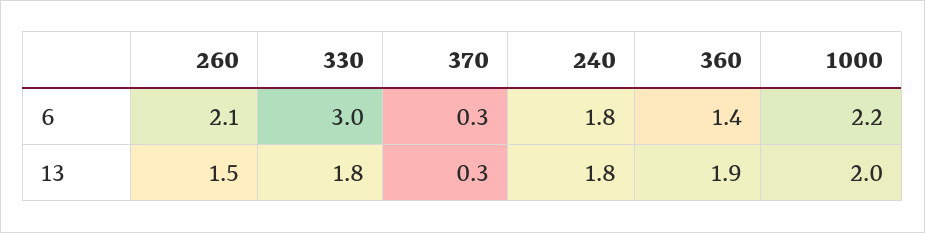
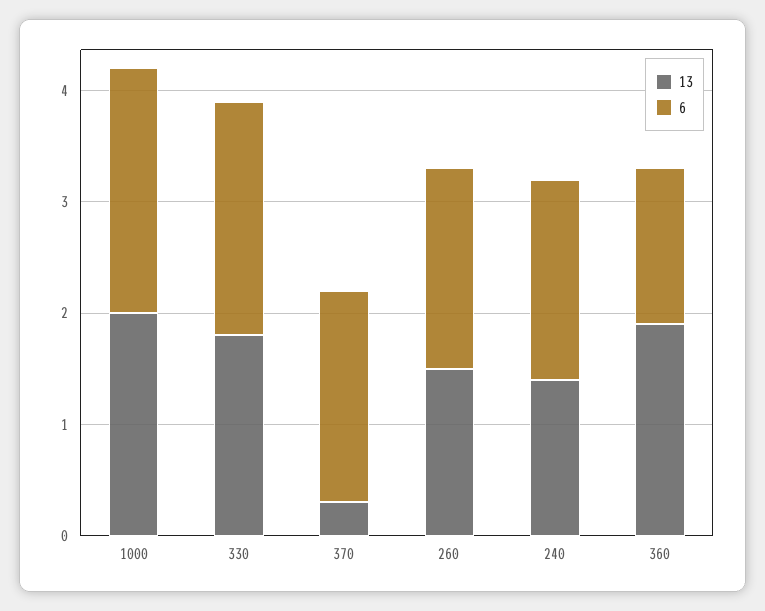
  {
    "6": {
-     "260": 2.1,
+     "260": 1.8,
-     "330": 3,
+     "330": 2.1,
-     "370": 0.3,
+     "370": 1.9,
      "240": 1.8,
      "360": 1.4,
      "1000": 2.2
    },
    "13": {
      "260": 1.5,
      "330": 1.8,
      "370": 0.3,
-     "240": 1.8,
+     "240": 1.4,
      "360": 1.9,
      "1000": 2
    }
  }

